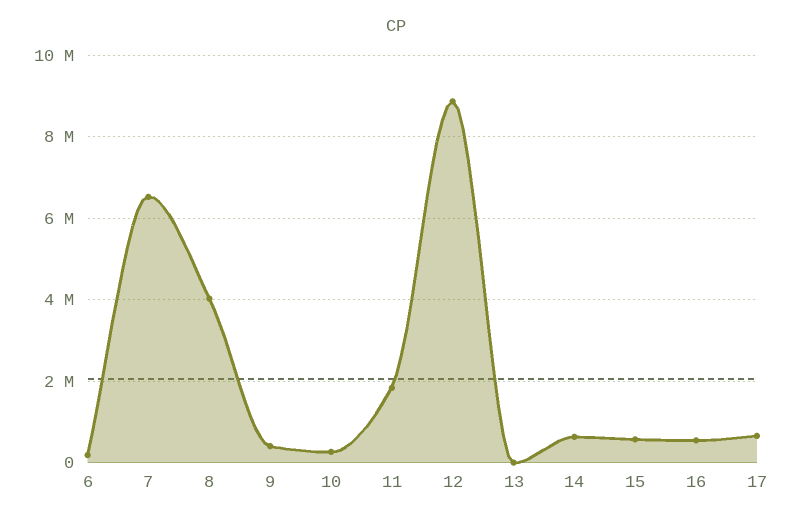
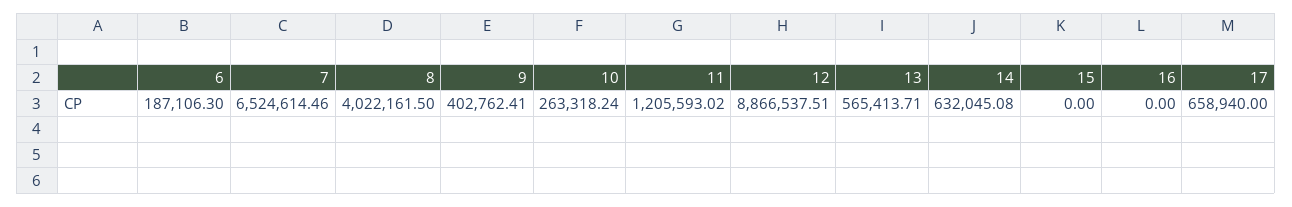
  {
    "6": 187106.3,
    "7": 6524614.46,
    "8": 4022161.5,
    "9": 402762.41,
    "10": 263318.24,
-   "11": 1800000,
+   "11": 1205593.02,
    "12": 8866537.51,
-   "13": 0,
+   "13": 565413.71,
    "14": 632045.08,
-   "15": 600000,
+   "15": 0,
-   "16": 600000,
+   "16": 0,
    "17": 658940
  }

